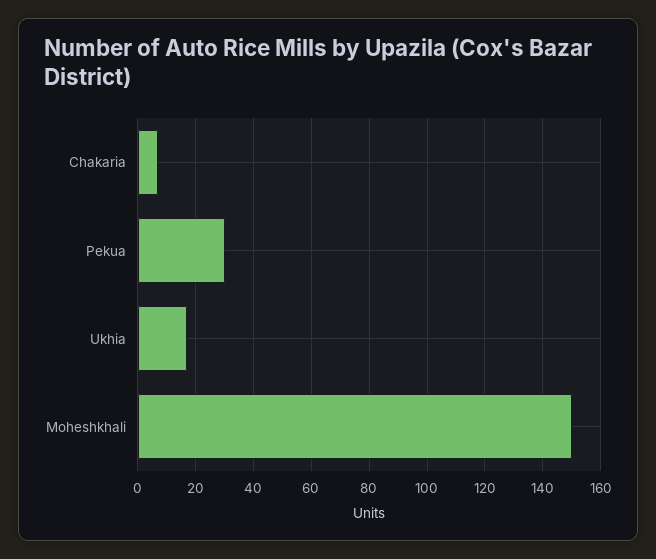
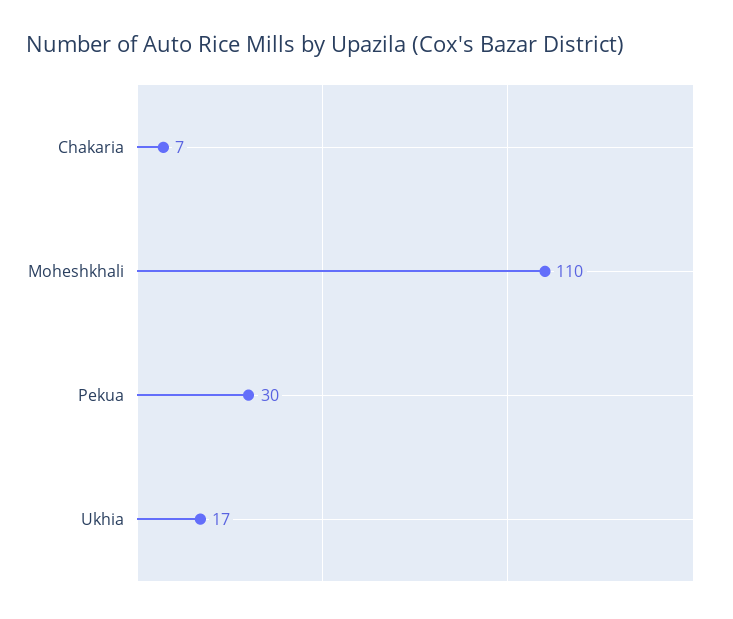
  {
    "Chakaria": 7,
    "Pekua": 30,
    "Ukhia": 17,
-   "Moheshkhali": 150
+   "Moheshkhali": 110
  }

